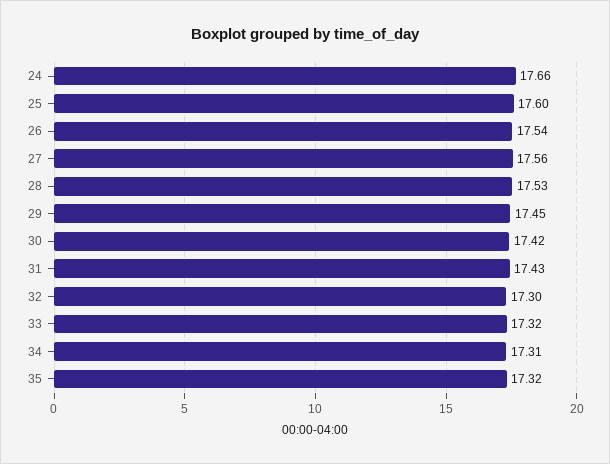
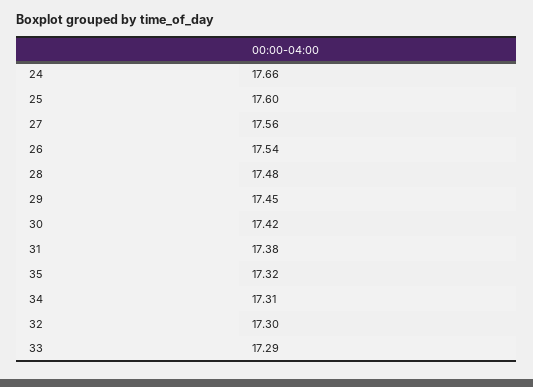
  {
    "24": 17.66,
    "25": 17.6,
    "26": 17.54,
    "27": 17.56,
-   "28": 17.53,
+   "28": 17.48,
    "29": 17.45,
    "30": 17.42,
-   "31": 17.43,
+   "31": 17.38,
    "32": 17.3,
-   "33": 17.32,
+   "33": 17.29,
    "34": 17.31,
    "35": 17.32
  }

